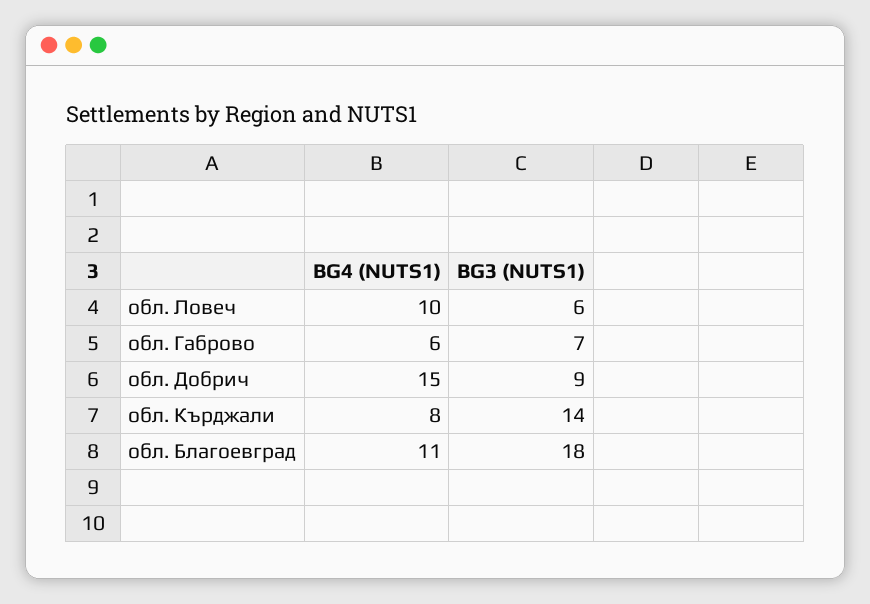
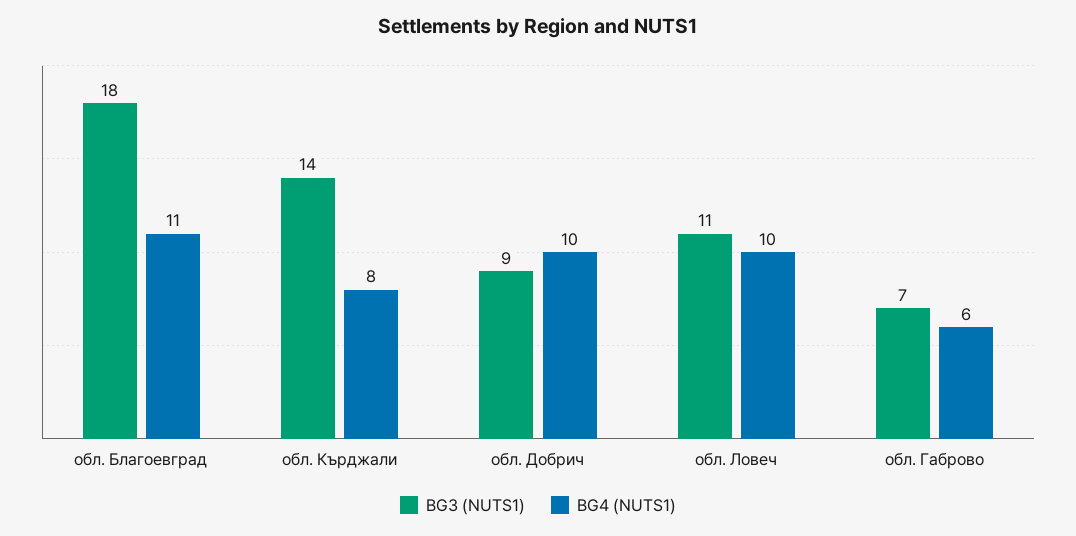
  {
    "BG4 (NUTS1)": {
      "обл. Ловеч": 10,
      "обл. Габрово": 6,
-     "обл. Добрич": 15,
+     "обл. Добрич": 10,
      "обл. Кърджали": 8,
      "обл. Благоевград": 11
    },
    "BG3 (NUTS1)": {
-     "обл. Ловеч": 6,
+     "обл. Ловеч": 11,
      "обл. Габрово": 7,
      "обл. Добрич": 9,
      "обл. Кърджали": 14,
      "обл. Благоевград": 18
    }
  }

